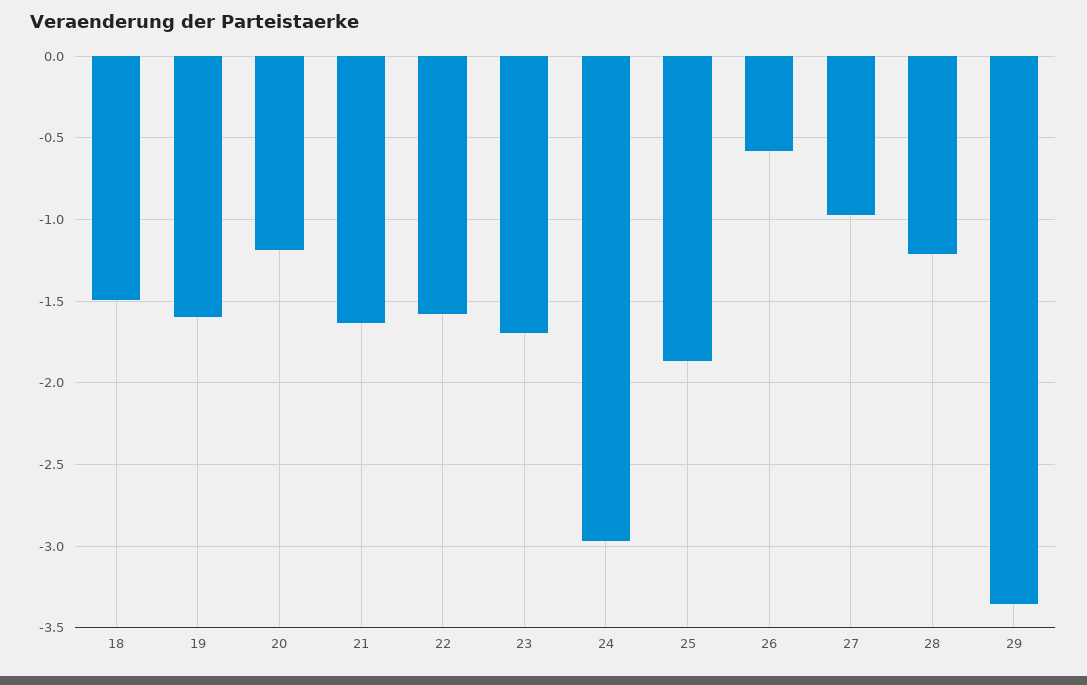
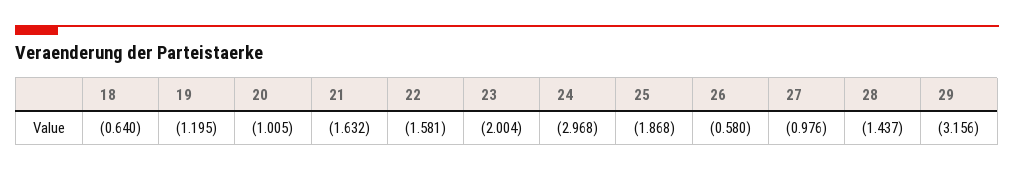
  {
-   "18": -1.5,
+   "18": -0.64,
-   "19": -1.6,
+   "19": -1.195,
-   "20": -1.2,
+   "20": -1.005,
    "21": -1.632,
    "22": -1.581,
-   "23": -1.7,
+   "23": -2.004,
    "24": -2.968,
    "25": -1.868,
    "26": -0.58,
    "27": -0.976,
-   "28": -1.2,
+   "28": -1.437,
-   "29": -3.35
+   "29": -3.156
  }

